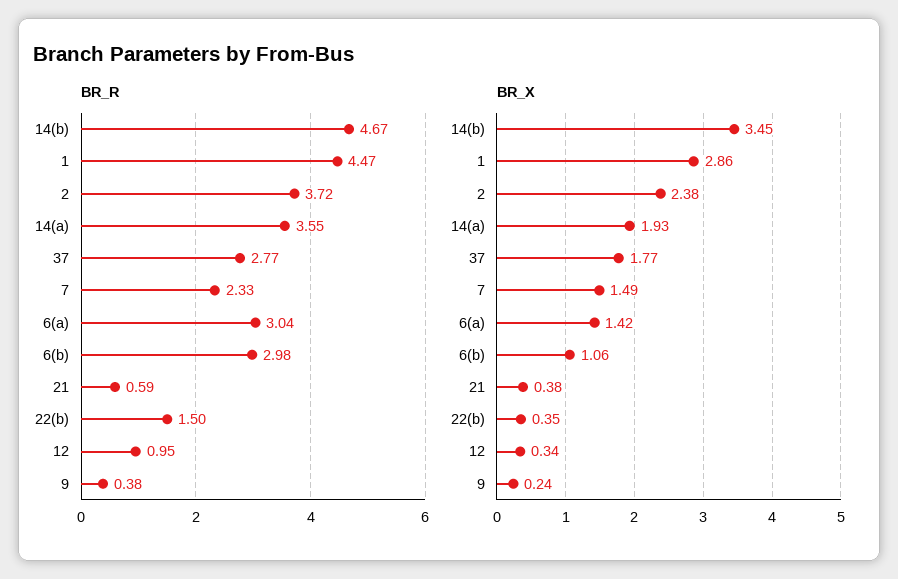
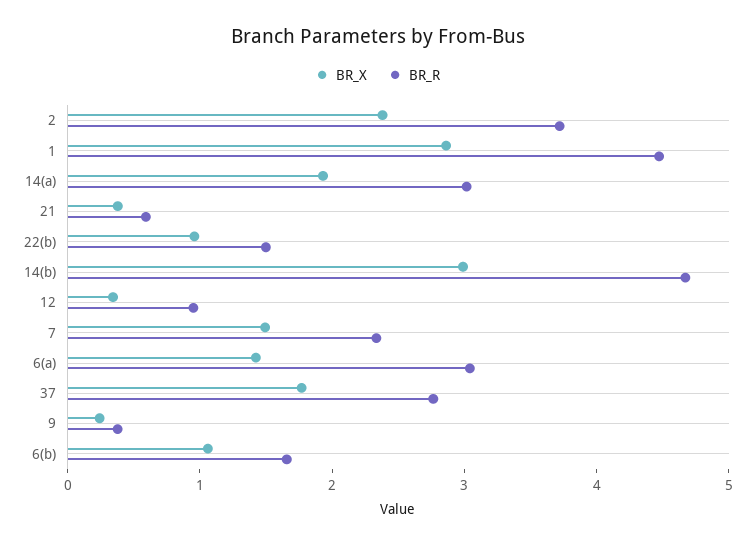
  {
    "BR_R": {
      "14(b)": 4.67,
      "1": 4.47,
      "2": 3.72,
-     "14(a)": 3.55,
+     "14(a)": 3,
      "37": 2.77,
      "7": 2.33,
      "6(a)": 3.04,
-     "6(b)": 2.98,
+     "6(b)": 1.6,
      "21": 0.59,
      "22(b)": 1.5,
      "12": 0.95,
      "9": 0.38
    },
    "BR_X": {
-     "14(b)": 3.45,
+     "14(b)": 3,
      "1": 2.86,
      "2": 2.38,
      "14(a)": 1.93,
      "37": 1.77,
      "7": 1.49,
      "6(a)": 1.42,
      "6(b)": 1.06,
      "21": 0.38,
-     "22(b)": 0.35,
+     "22(b)": 1,
      "12": 0.34,
      "9": 0.24
    }
  }

